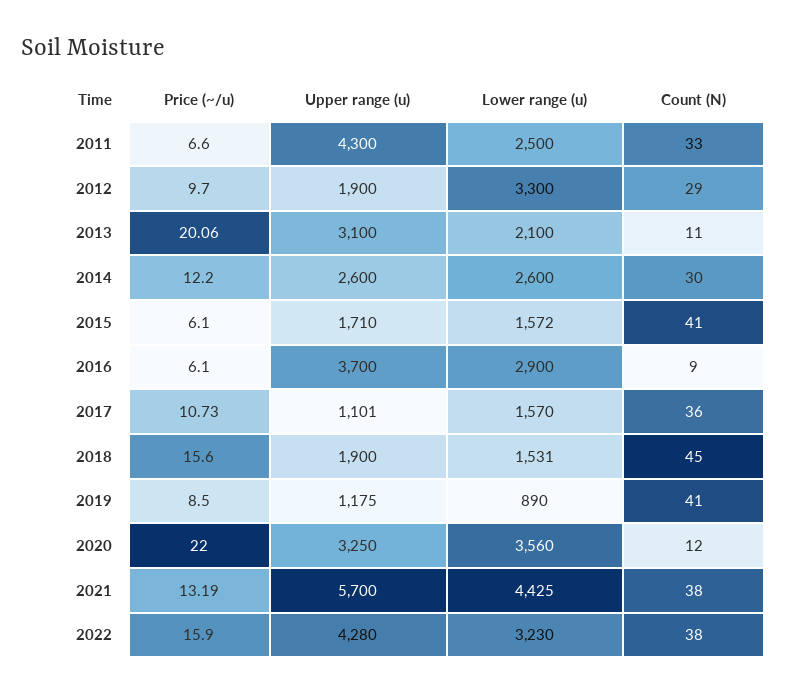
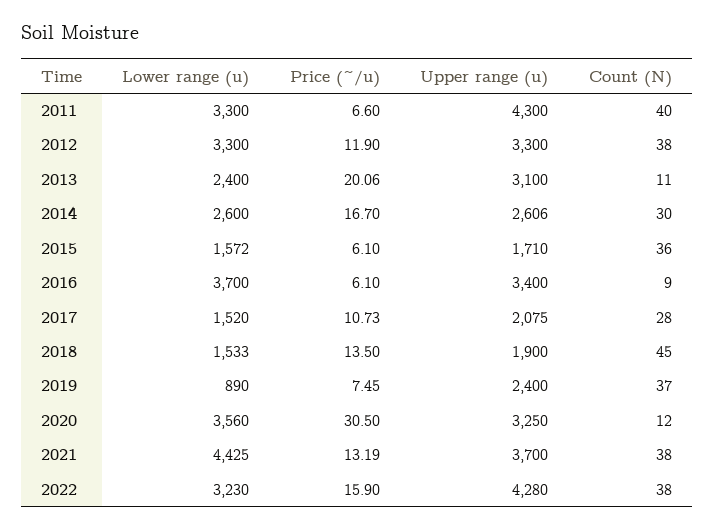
  {
    "Price (~/u)": {
      "2011": 6.6,
-     "2012": 9.7,
+     "2012": 11.9,
      "2013": 20.06,
-     "2014": 12.2,
+     "2014": 16.7,
      "2015": 6.1,
      "2016": 6.1,
      "2017": 10.73,
-     "2018": 15.6,
+     "2018": 13.5,
-     "2019": 8.5,
+     "2019": 7.45,
-     "2020": 22,
+     "2020": 30.5,
      "2021": 13.19,
      "2022": 15.9
    },
    "Upper range (u)": {
      "2011": 4300,
-     "2012": 1900,
+     "2012": 3300,
      "2013": 3100,
-     "2014": 2600,
+     "2014": 2606,
      "2015": 1710,
-     "2016": 3700,
+     "2016": 3400,
-     "2017": 1101,
+     "2017": 2075,
      "2018": 1900,
-     "2019": 1175,
+     "2019": 2400,
      "2020": 3250,
-     "2021": 5700,
+     "2021": 3700,
      "2022": 4280
    },
    "Lower range (u)": {
-     "2011": 2500,
+     "2011": 3300,
      "2012": 3300,
-     "2013": 2100,
+     "2013": 2400,
      "2014": 2600,
      "2015": 1572,
-     "2016": 2900,
+     "2016": 3700,
-     "2017": 1570,
+     "2017": 1520,
-     "2018": 1531,
+     "2018": 1533,
      "2019": 890,
      "2020": 3560,
      "2021": 4425,
      "2022": 3230
    },
    "Count (N)": {
-     "2011": 33,
+     "2011": 40,
-     "2012": 29,
+     "2012": 38,
      "2013": 11,
      "2014": 30,
-     "2015": 41,
+     "2015": 36,
      "2016": 9,
-     "2017": 36,
+     "2017": 28,
      "2018": 45,
-     "2019": 41,
+     "2019": 37,
      "2020": 12,
      "2021": 38,
      "2022": 38
    }
  }

